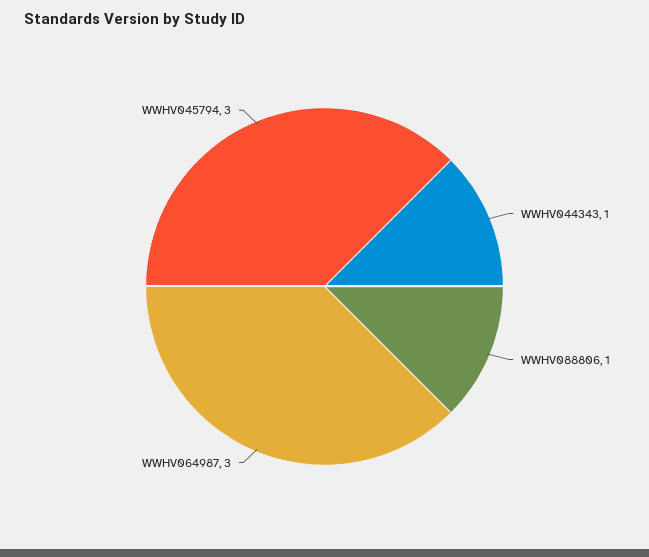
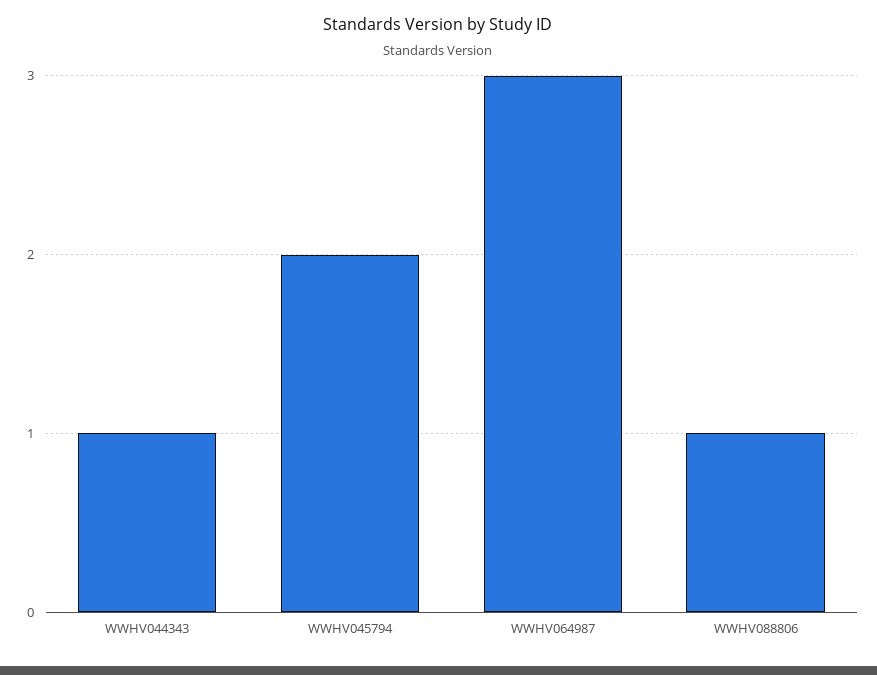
  {
    "WWHV044343": 1,
    "WWHV088806": 1,
    "WWHV064987": 3,
-   "WWHV045794": 3
+   "WWHV045794": 2
  }

